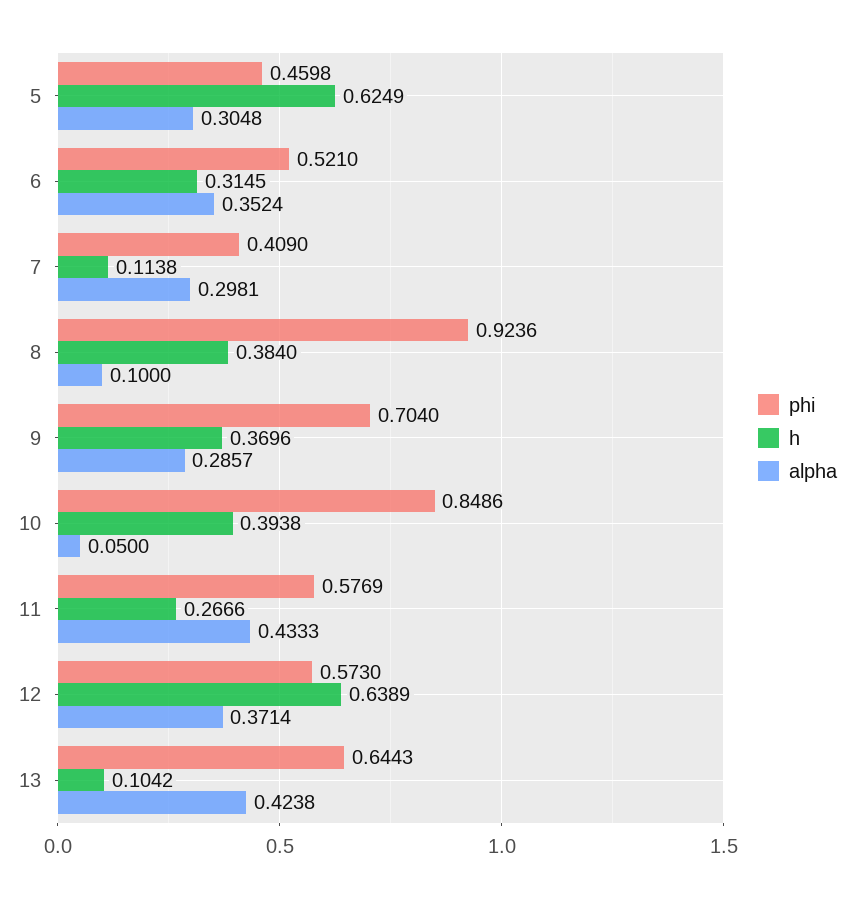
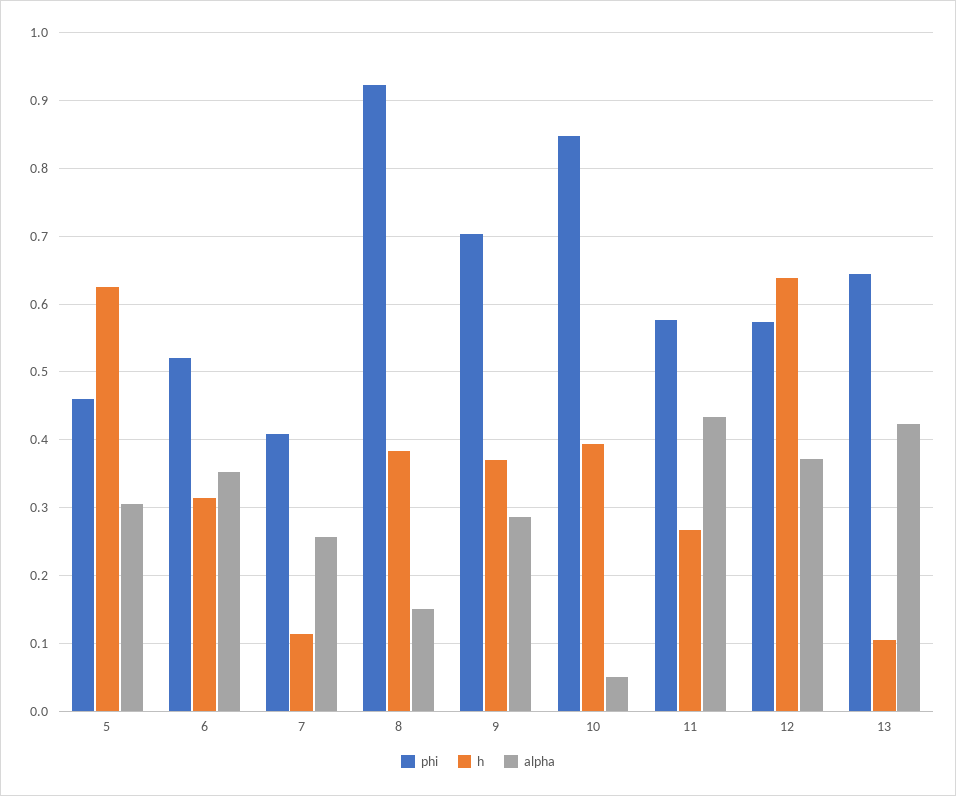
  {
    "phi": {
      "5": 0.4598,
      "6": 0.521,
      "7": 0.409,
      "8": 0.9236,
      "9": 0.704,
      "10": 0.8486,
      "11": 0.5769,
      "12": 0.573,
      "13": 0.6443
    },
    "h": {
      "5": 0.6249,
      "6": 0.3145,
      "7": 0.1138,
      "8": 0.384,
      "9": 0.3696,
      "10": 0.3938,
      "11": 0.2666,
      "12": 0.6389,
      "13": 0.1042
    },
    "alpha": {
      "5": 0.3048,
      "6": 0.3524,
-     "7": 0.2981,
+     "7": 0.26,
-     "8": 0.1,
+     "8": 0.15,
      "9": 0.2857,
      "10": 0.05,
      "11": 0.4333,
      "12": 0.3714,
      "13": 0.4238
    }
  }

